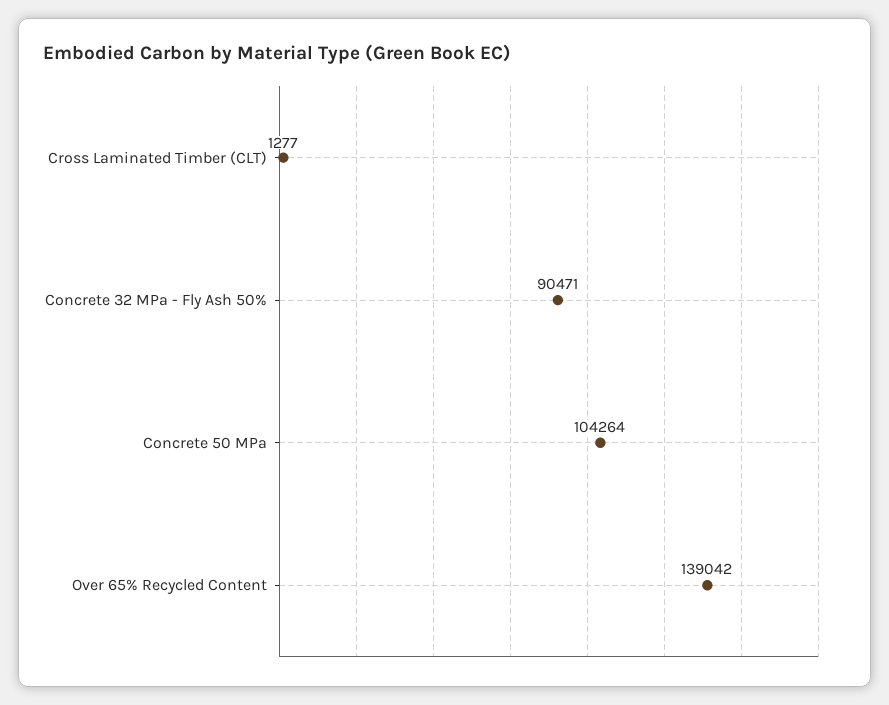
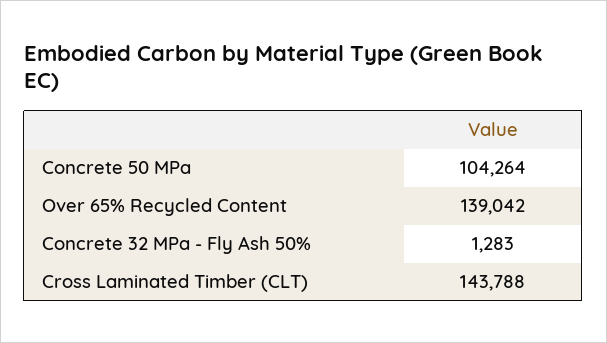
  {
-   "Cross Laminated Timber (CLT)": 1277,
+   "Cross Laminated Timber (CLT)": 143788,
-   "Concrete 32 MPa - Fly Ash 50%": 90471,
+   "Concrete 32 MPa - Fly Ash 50%": 1283,
    "Concrete 50 MPa": 104264,
    "Over 65% Recycled Content": 139042
  }

